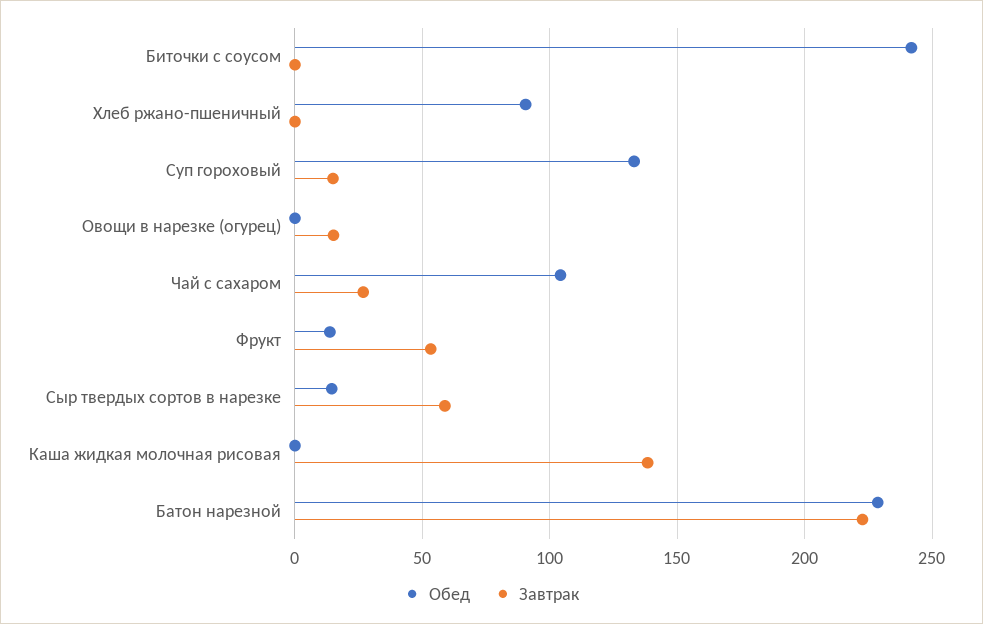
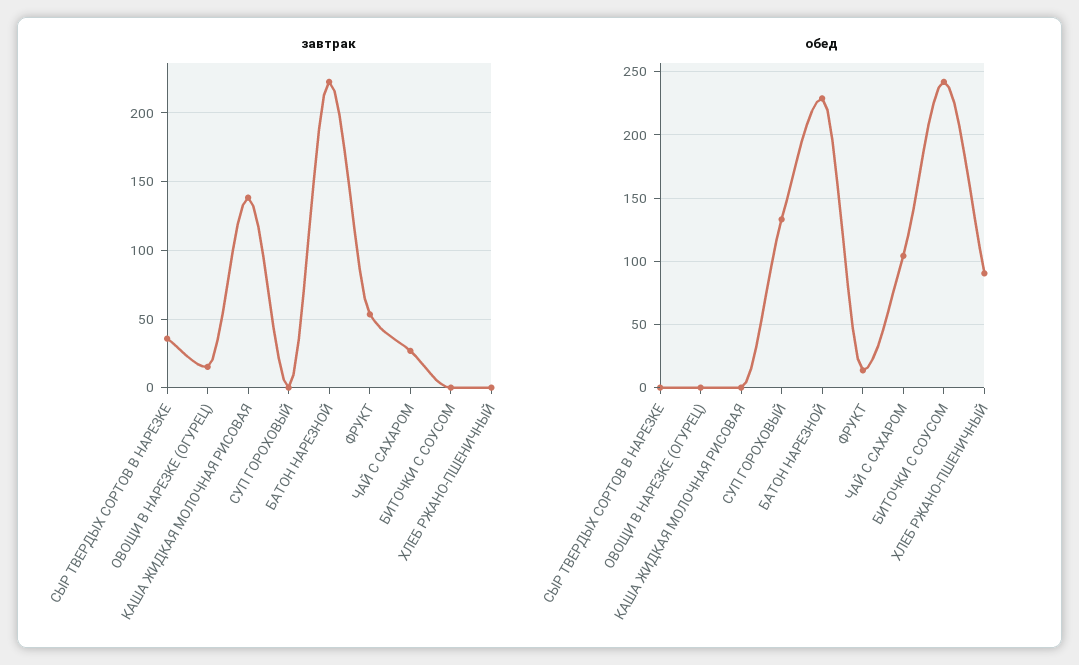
  {
    "Обед": {
      "Биточки с соусом": 240,
      "Хлеб ржано-пшеничный": 90,
      "Суп гороховый": 135,
      "Овощи в нарезке (огурец)": 0,
      "Чай с сахаром": 105,
      "Фрукт": 15,
-     "Сыр твердых сортов в нарезке": 15,
+     "Сыр твердых сортов в нарезке": 0,
      "Каша жидкая молочная рисовая": 0,
      "Батон нарезной": 230
    },
    "Завтрак": {
      "Биточки с соусом": 0,
      "Хлеб ржано-пшеничный": 0,
-     "Суп гороховый": 15,
+     "Суп гороховый": 0,
      "Овощи в нарезке (огурец)": 15,
      "Чай с сахаром": 25,
      "Фрукт": 55,
-     "Сыр твердых сортов в нарезке": 60,
+     "Сыр твердых сортов в нарезке": 35,
      "Каша жидкая молочная рисовая": 140,
      "Батон нарезной": 225
    }
  }

